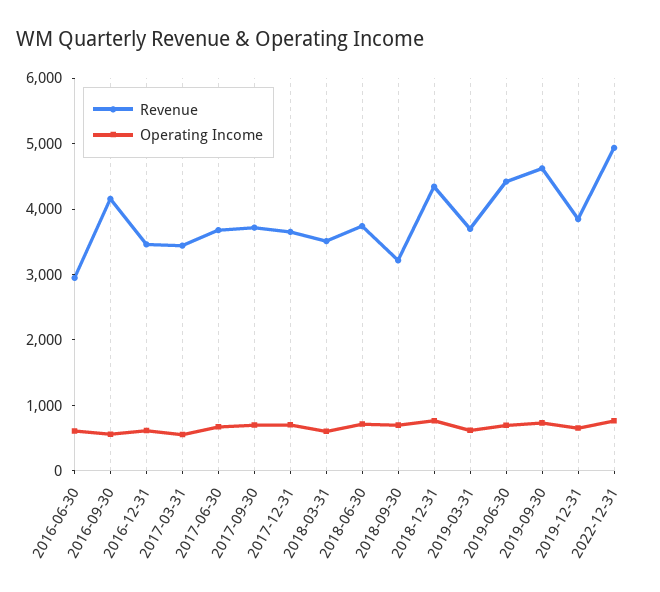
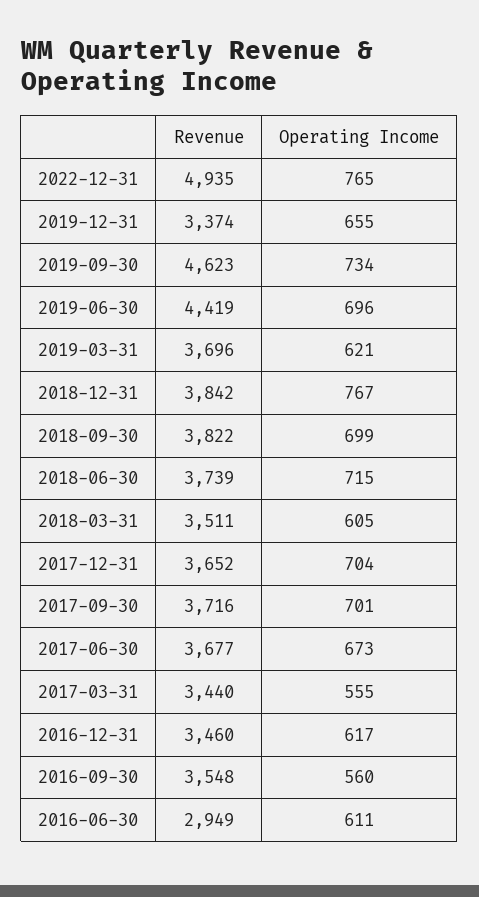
  {
    "Revenue": {
      "2016-06-30": 2949,
-     "2016-09-30": 4200,
+     "2016-09-30": 3548,
      "2016-12-31": 3460,
      "2017-03-31": 3440,
      "2017-06-30": 3677,
      "2017-09-30": 3716,
      "2017-12-31": 3652,
      "2018-03-31": 3511,
      "2018-06-30": 3739,
-     "2018-09-30": 3200,
+     "2018-09-30": 3822,
-     "2018-12-31": 4400,
+     "2018-12-31": 3842,
      "2019-03-31": 3696,
      "2019-06-30": 4419,
      "2019-09-30": 4623,
-     "2019-12-31": 3800,
+     "2019-12-31": 3374,
      "2022-12-31": 4935
    },
    "Operating Income": {
      "2016-06-30": 611,
      "2016-09-30": 560,
      "2016-12-31": 617,
      "2017-03-31": 555,
      "2017-06-30": 673,
      "2017-09-30": 701,
      "2017-12-31": 704,
      "2018-03-31": 605,
      "2018-06-30": 715,
      "2018-09-30": 699,
      "2018-12-31": 767,
      "2019-03-31": 621,
      "2019-06-30": 696,
      "2019-09-30": 734,
      "2019-12-31": 655,
      "2022-12-31": 765
    }
  }

